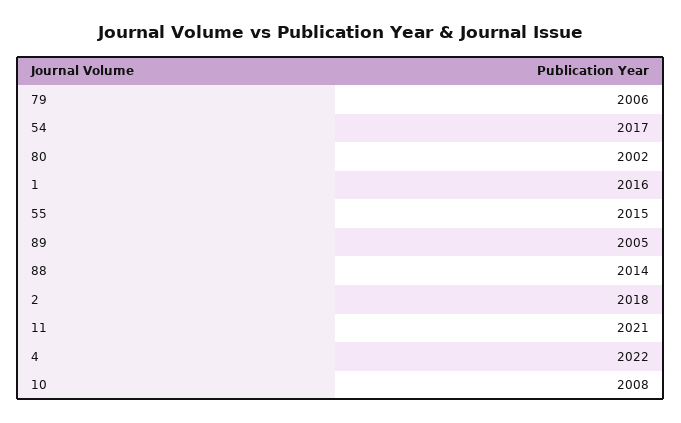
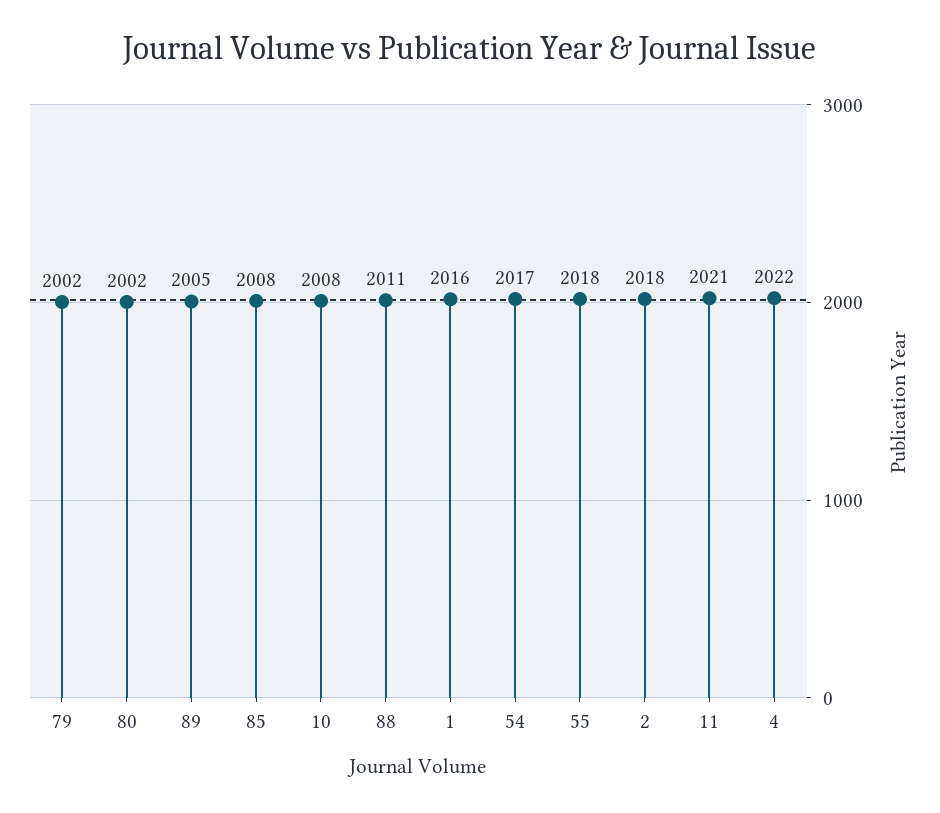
  {
-   "79": 2006,
+   "79": 2002,
    "54": 2017,
    "80": 2002,
    "1": 2016,
-   "55": 2015,
+   "55": 2018,
    "89": 2005,
-   "88": 2014,
+   "88": 2011,
    "2": 2018,
    "11": 2021,
    "4": 2022,
-   "10": 2008
+   "10": 2008,
+   "85": 2008
  }

